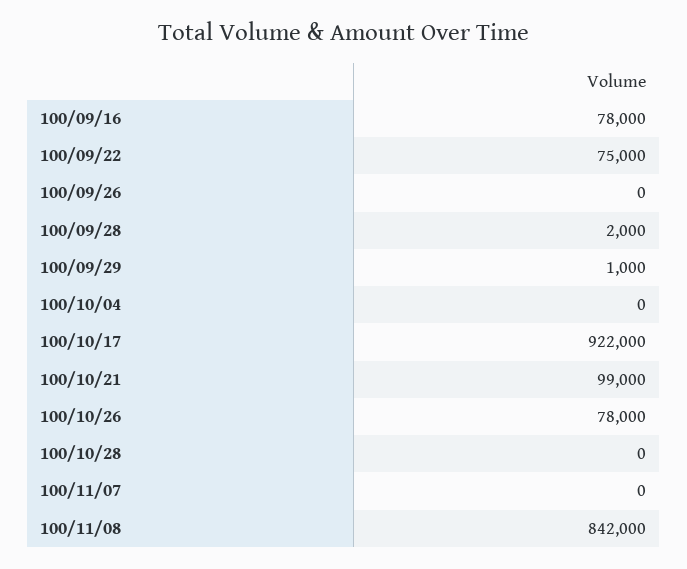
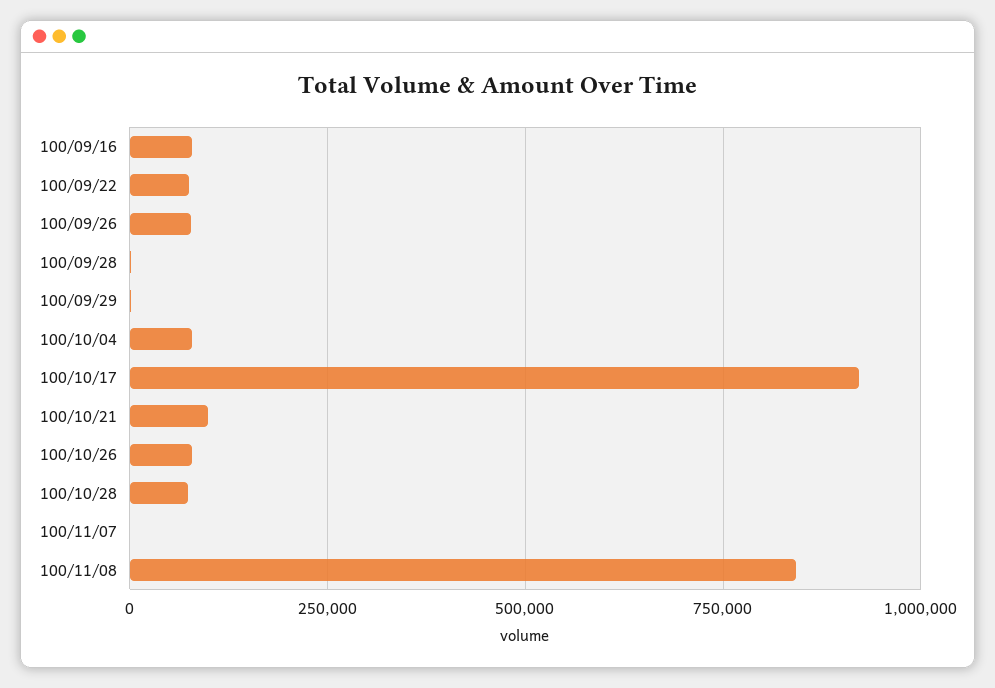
  {
    "100/09/16": 78000,
    "100/09/22": 75000,
-   "100/09/26": 0,
+   "100/09/26": 75000,
    "100/09/28": 2000,
    "100/09/29": 1000,
-   "100/10/04": 0,
+   "100/10/04": 75000,
    "100/10/17": 922000,
    "100/10/21": 99000,
    "100/10/26": 78000,
-   "100/10/28": 0,
+   "100/10/28": 75000,
    "100/11/07": 0,
    "100/11/08": 842000
  }

